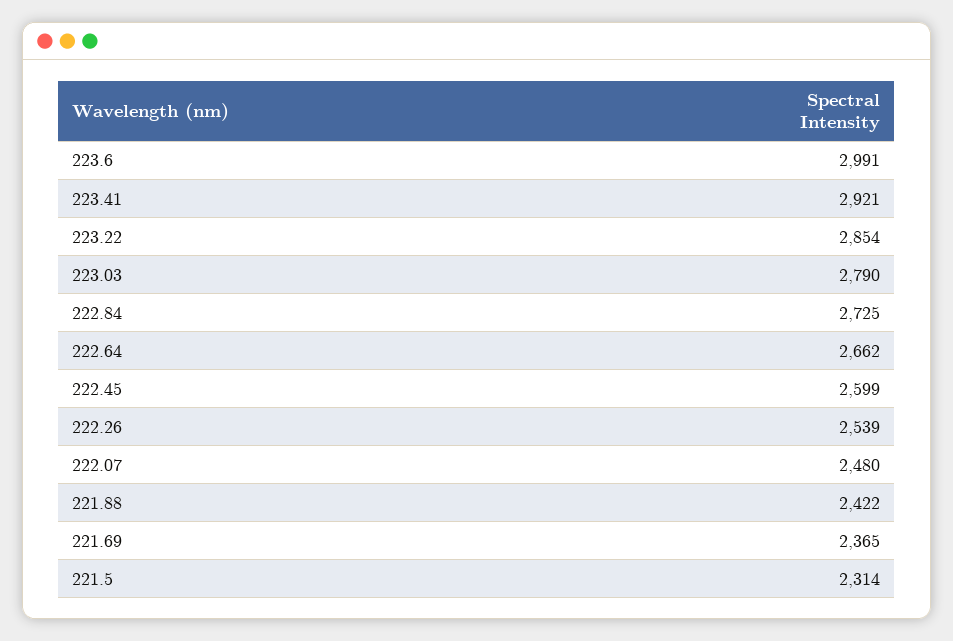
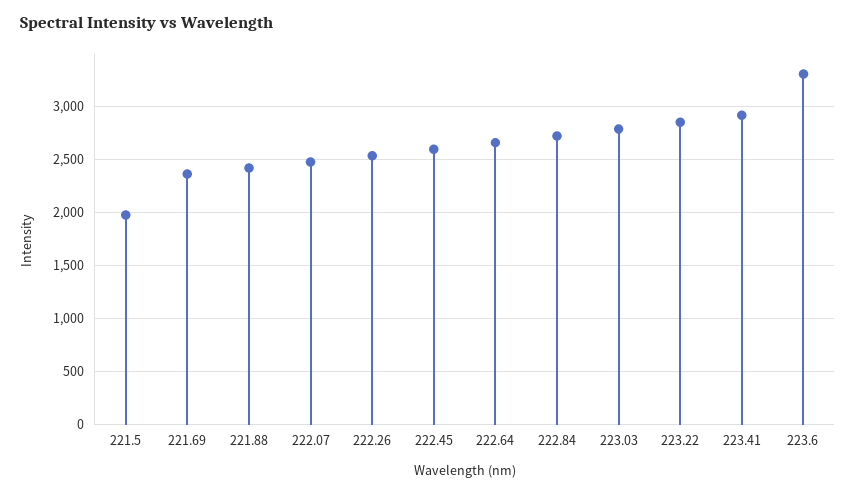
  {
-   "223.6": 2991,
+   "223.6": 3300,
    "223.41": 2921,
    "223.22": 2854,
    "223.03": 2790,
    "222.84": 2725,
    "222.64": 2662,
    "222.45": 2599,
    "222.26": 2539,
    "222.07": 2480,
    "221.88": 2422,
    "221.69": 2365,
-   "221.5": 2314
+   "221.5": 2000
  }

